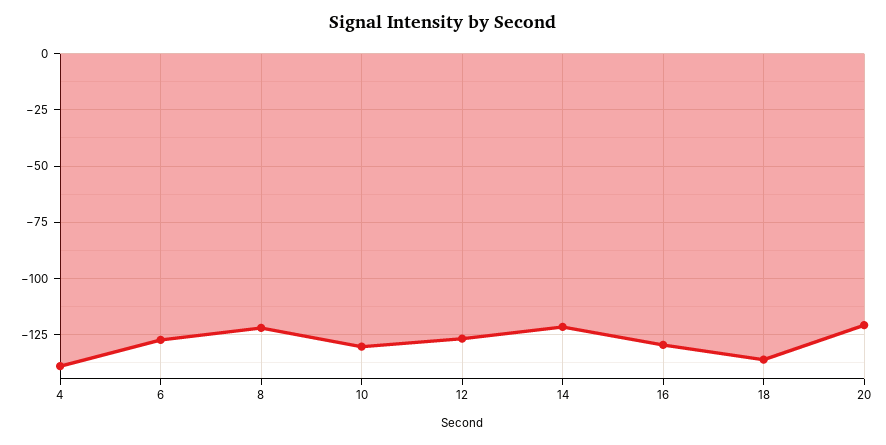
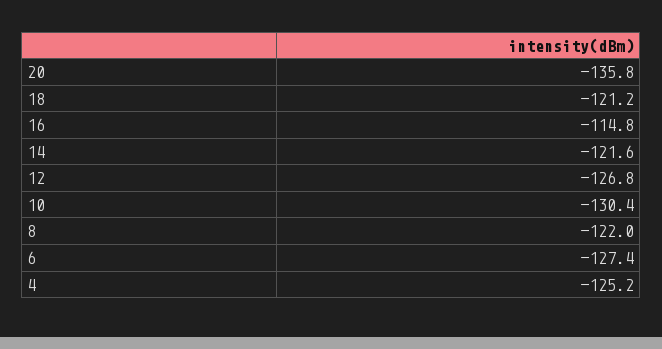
  {
-   "4": -140,
+   "4": -125.2,
    "6": -127.4,
    "8": -122,
    "10": -130.4,
    "12": -126.8,
    "14": -121.6,
-   "16": -130,
+   "16": -114.8,
-   "18": -135,
+   "18": -121.2,
-   "20": -120
+   "20": -135.8
  }

